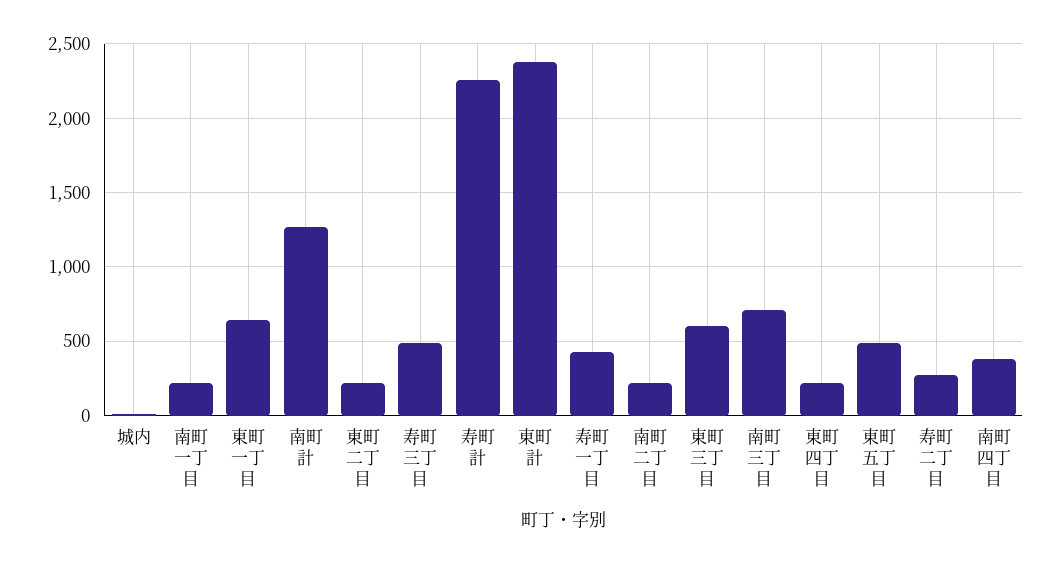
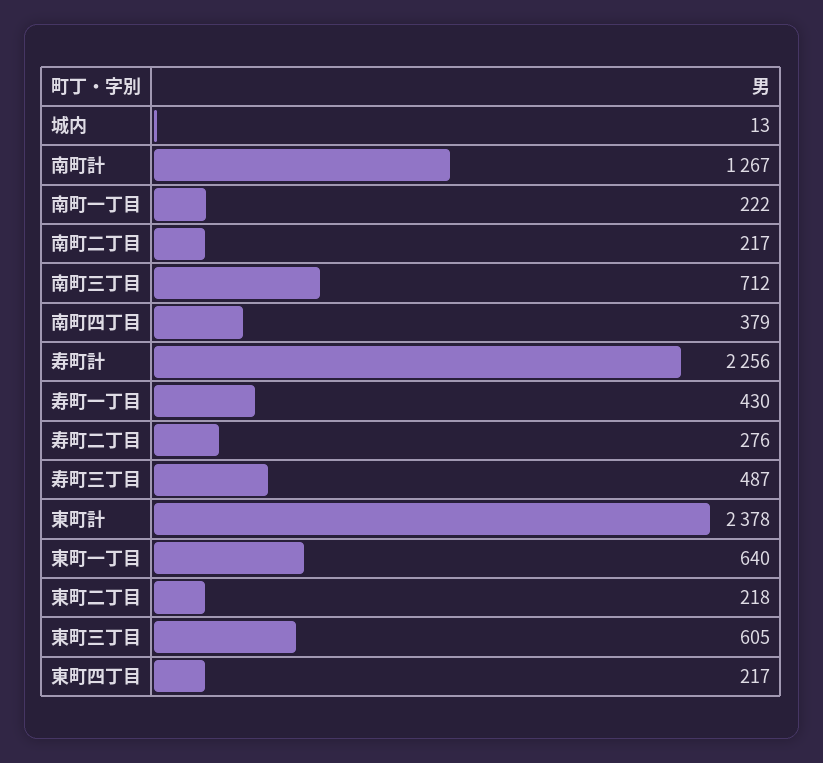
  {
    "城内": 13,
    "南町一丁目": 222,
    "東町一丁目": 640,
    "南町計": 1267,
    "東町二丁目": 218,
    "寿町三丁目": 487,
    "寿町計": 2256,
    "東町計": 2378,
    "寿町一丁目": 430,
    "南町二丁目": 217,
    "東町三丁目": 605,
    "南町三丁目": 712,
    "東町四丁目": 217,
-   "東町五丁目": 500,
    "寿町二丁目": 276,
    "南町四丁目": 379
  }

